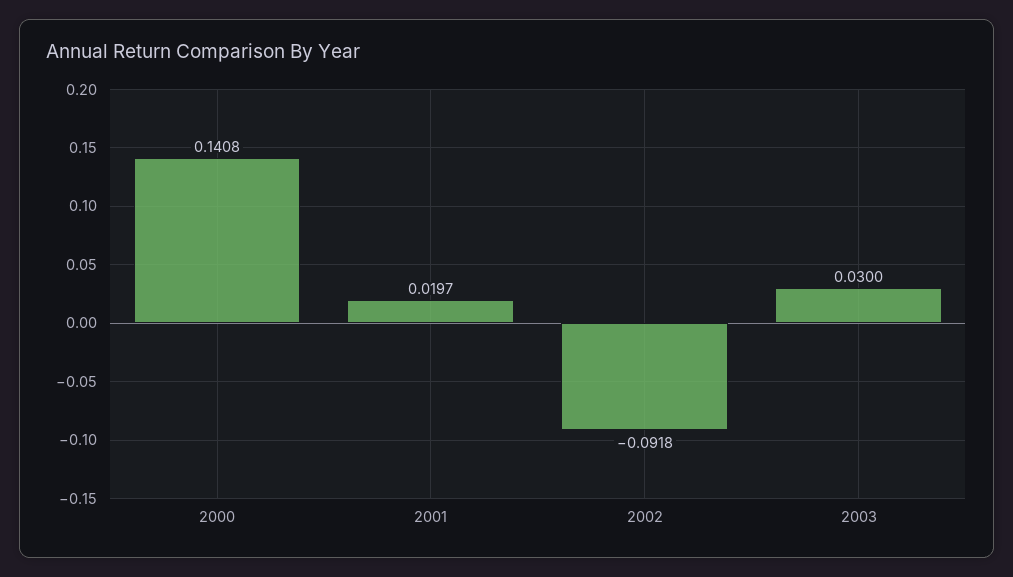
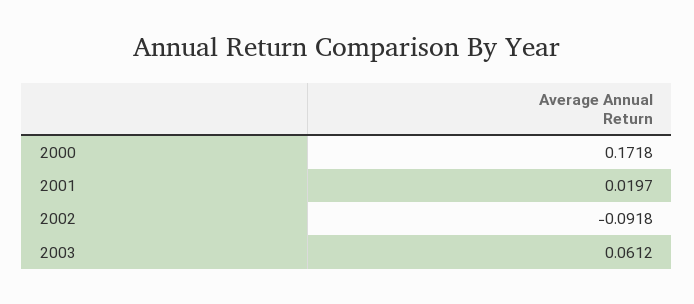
  {
-   "2000": 0.1408,
+   "2000": 0.1718,
    "2001": 0.0197,
    "2002": -0.0918,
-   "2003": 0.03
+   "2003": 0.0612
  }

